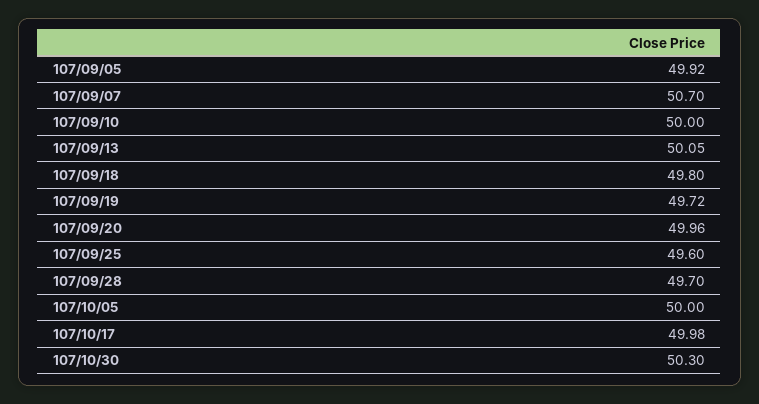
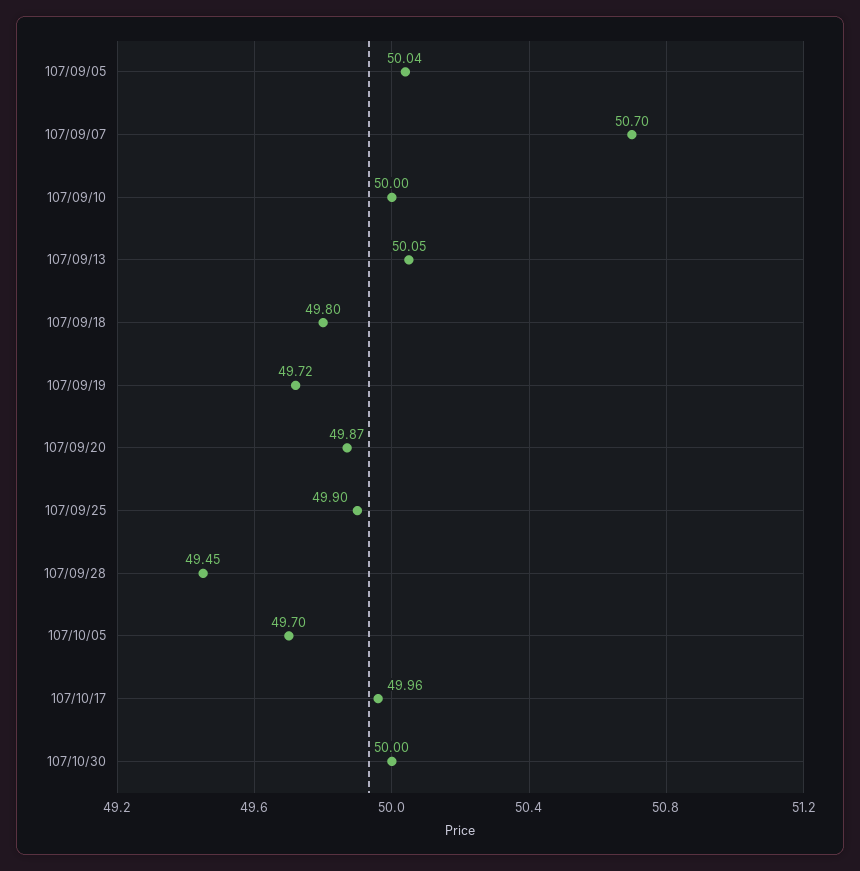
  {
-   "107/09/05": 49.92,
+   "107/09/05": 50.04,
    "107/09/07": 50.7,
    "107/09/10": 50,
    "107/09/13": 50.05,
    "107/09/18": 49.8,
    "107/09/19": 49.72,
-   "107/09/20": 49.96,
+   "107/09/20": 49.87,
-   "107/09/25": 49.6,
+   "107/09/25": 49.9,
-   "107/09/28": 49.7,
+   "107/09/28": 49.45,
-   "107/10/05": 50,
+   "107/10/05": 49.7,
-   "107/10/17": 49.98,
+   "107/10/17": 49.96,
-   "107/10/30": 50.3
+   "107/10/30": 50
  }

